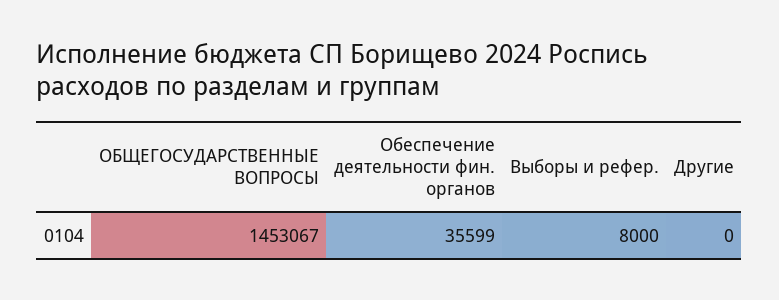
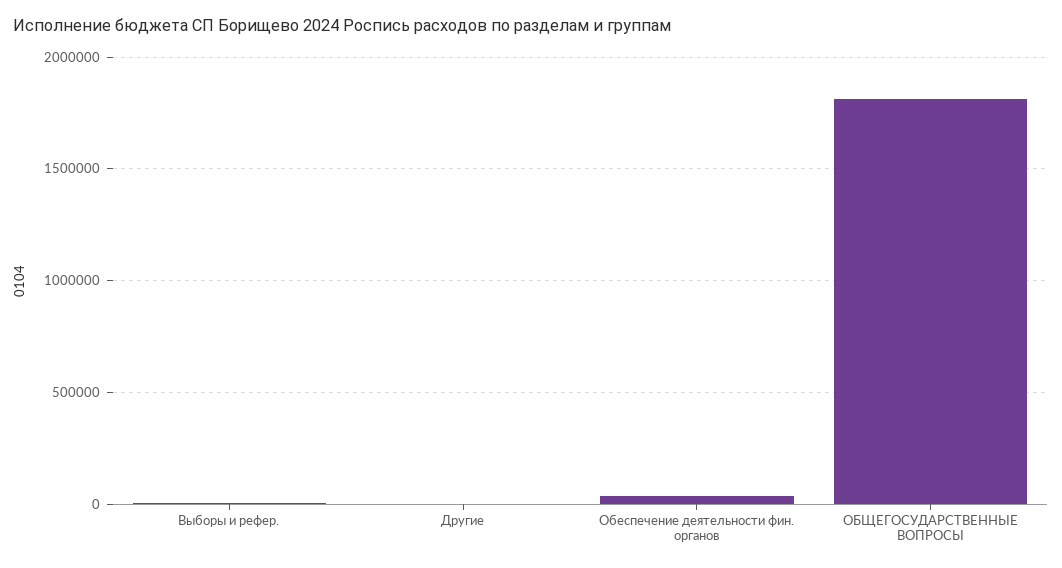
  {
-   "ОБЩЕГОСУДАРСТВЕННЫЕ ВОПРОСЫ": 1453067,
+   "ОБЩЕГОСУДАРСТВЕННЫЕ ВОПРОСЫ": 1800000,
    "Обеспечение деятельности фин. органов": 35599,
    "Выборы и рефер.": 8000,
    "Другие": 0
  }

